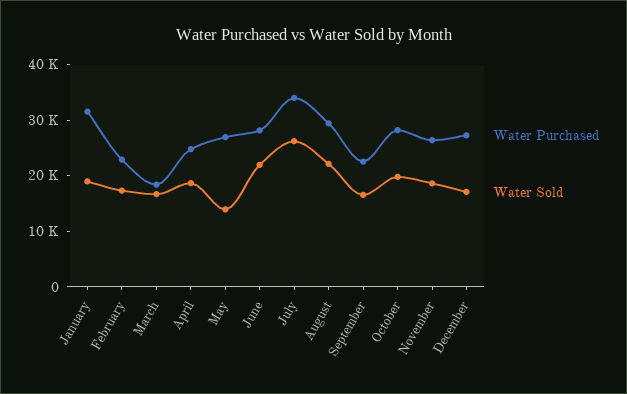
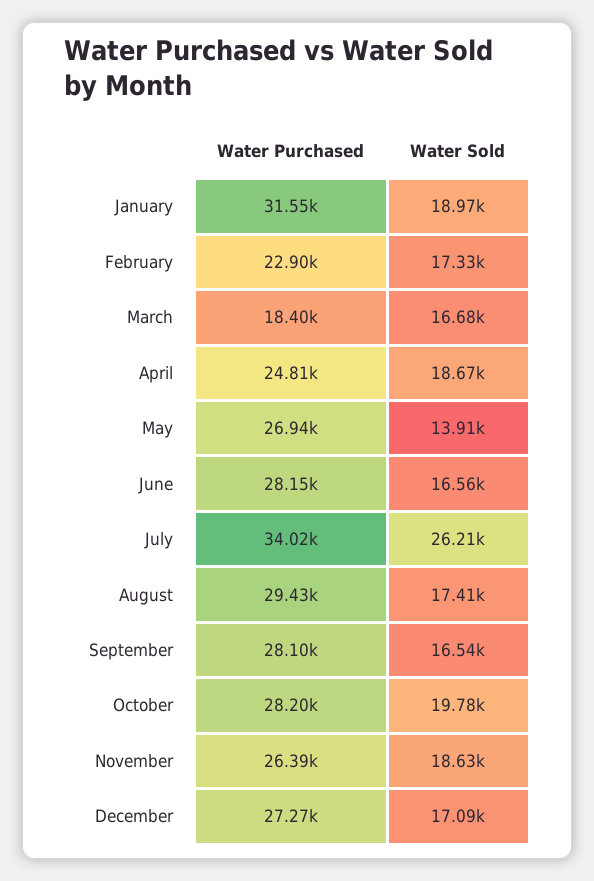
  {
    "Water Purchased": {
      "January": 31550,
      "February": 22900,
      "March": 18400,
      "April": 24810,
      "May": 26940,
      "June": 28150,
      "July": 34020,
      "August": 29430,
-     "September": 22000,
+     "September": 28100,
      "October": 28200,
      "November": 26390,
      "December": 27270
    },
    "Water Sold": {
      "January": 18970,
      "February": 17330,
      "March": 16680,
      "April": 18670,
      "May": 13910,
-     "June": 22000,
+     "June": 16560,
      "July": 26210,
-     "August": 22000,
+     "August": 17410,
      "September": 16540,
      "October": 19780,
      "November": 18630,
      "December": 17090
    }
  }

